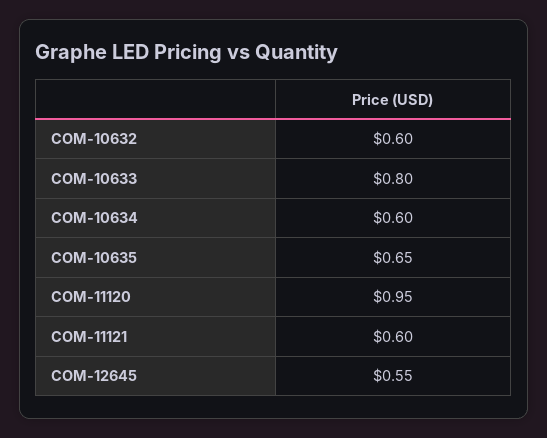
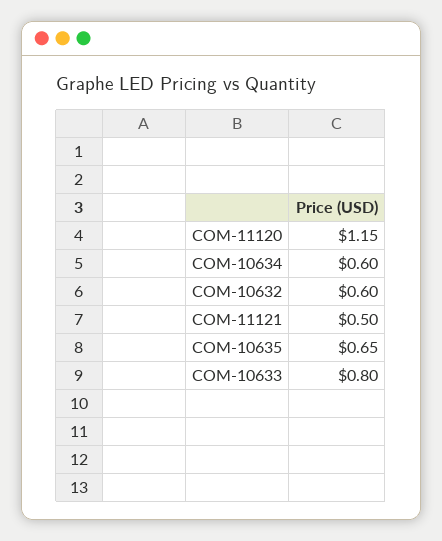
  {
    "COM-10632": 0.6,
    "COM-10633": 0.8,
    "COM-10634": 0.6,
    "COM-10635": 0.65,
-   "COM-11120": 0.95,
+   "COM-11120": 1.15,
-   "COM-11121": 0.6,
+   "COM-11121": 0.5
-   "COM-12645": 0.55
  }

